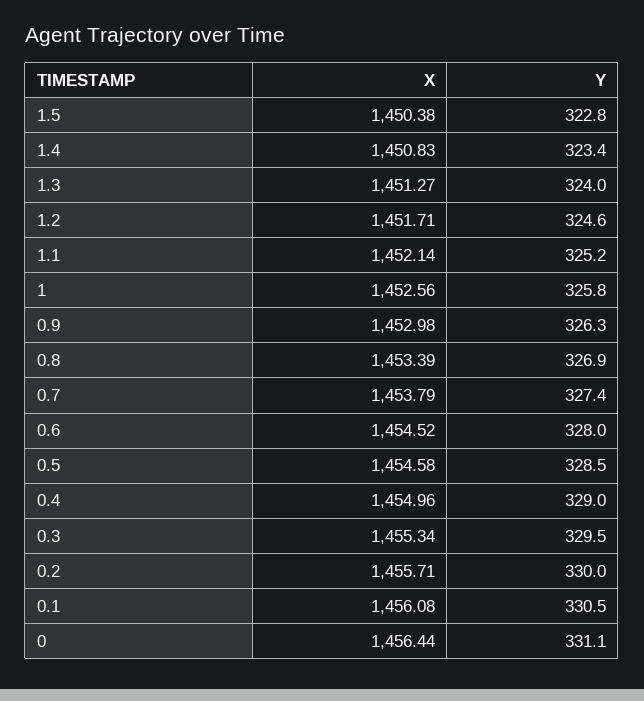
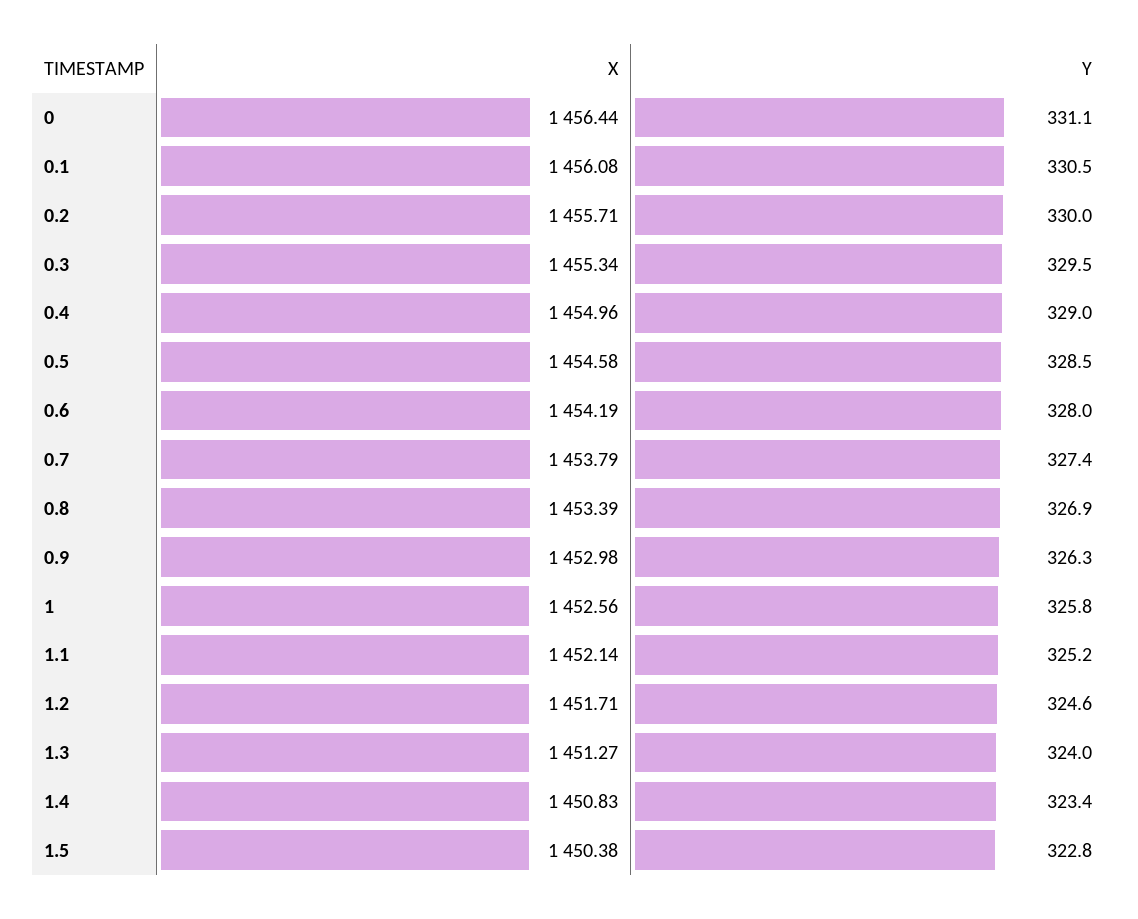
  {
    "X": {
      "1.5": 1450.38,
      "1.4": 1450.83,
      "1.3": 1451.27,
      "1.2": 1451.71,
      "1.1": 1452.14,
      "1": 1452.56,
      "0.9": 1452.98,
      "0.8": 1453.39,
      "0.7": 1453.79,
-     "0.6": 1454.52,
+     "0.6": 1454.19,
      "0.5": 1454.58,
      "0.4": 1454.96,
      "0.3": 1455.34,
      "0.2": 1455.71,
      "0.1": 1456.08,
      "0": 1456.44
    },
    "Y": {
      "1.5": 322.8,
      "1.4": 323.4,
      "1.3": 324,
      "1.2": 324.6,
      "1.1": 325.2,
      "1": 325.8,
      "0.9": 326.3,
      "0.8": 326.9,
      "0.7": 327.4,
      "0.6": 328,
      "0.5": 328.5,
      "0.4": 329,
      "0.3": 329.5,
      "0.2": 330,
      "0.1": 330.5,
      "0": 331.1
    }
  }

